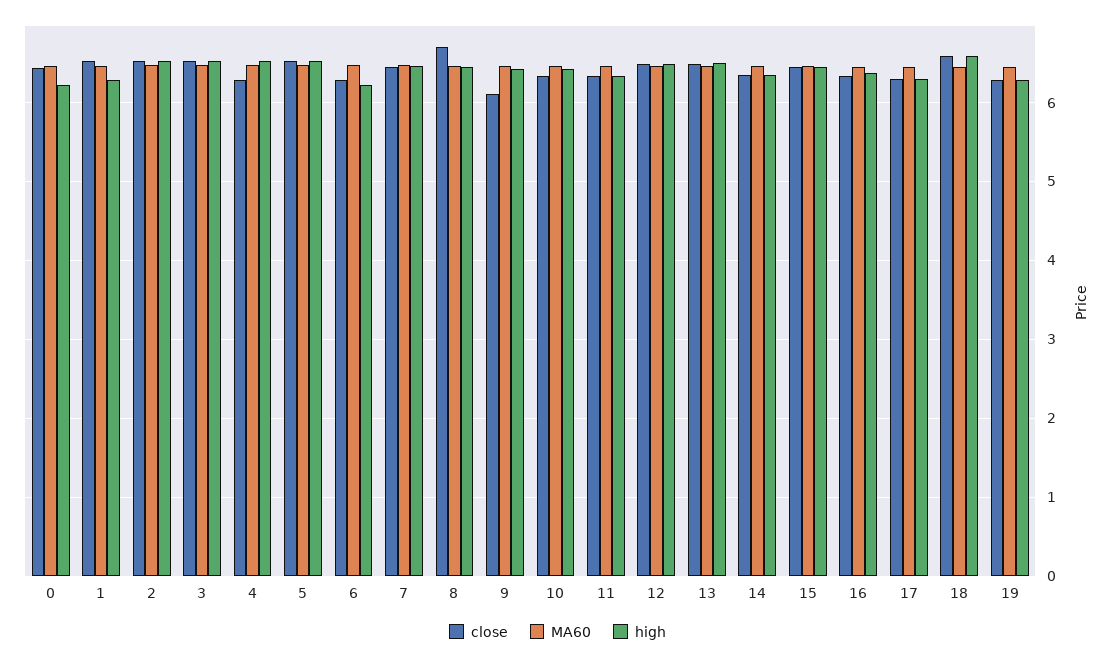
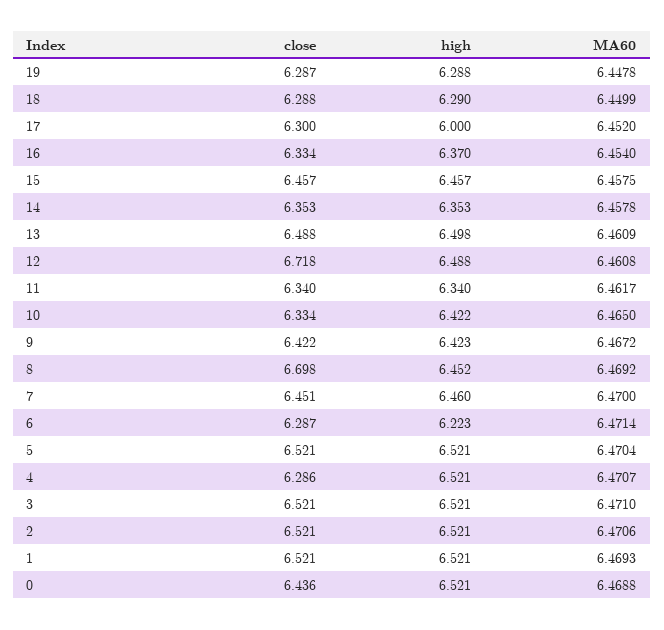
  {
    "close": {
      "0": 6.436,
      "1": 6.521,
      "2": 6.521,
      "3": 6.521,
      "4": 6.286,
      "5": 6.521,
      "6": 6.287,
      "7": 6.451,
      "8": 6.698,
-     "9": 6.1,
+     "9": 6.422,
      "10": 6.334,
      "11": 6.34,
-     "12": 6.5,
+     "12": 6.718,
      "13": 6.488,
      "14": 6.353,
      "15": 6.457,
      "16": 6.334,
      "17": 6.3,
-     "18": 6.6,
+     "18": 6.288,
      "19": 6.287
    },
    "MA60": {
      "0": 6.4688,
      "1": 6.4693,
      "2": 6.4706,
      "3": 6.471,
      "4": 6.4707,
      "5": 6.4704,
      "6": 6.4714,
      "7": 6.47,
      "8": 6.4692,
      "9": 6.4672,
      "10": 6.465,
      "11": 6.4617,
      "12": 6.4608,
      "13": 6.4609,
      "14": 6.4578,
      "15": 6.4575,
      "16": 6.454,
      "17": 6.452,
      "18": 6.4499,
      "19": 6.4478
    },
    "high": {
-     "0": 6.2,
+     "0": 6.521,
-     "1": 6.3,
+     "1": 6.521,
      "2": 6.521,
      "3": 6.521,
      "4": 6.521,
      "5": 6.521,
      "6": 6.223,
      "7": 6.46,
      "8": 6.452,
      "9": 6.423,
      "10": 6.422,
      "11": 6.34,
      "12": 6.488,
      "13": 6.498,
      "14": 6.353,
      "15": 6.457,
      "16": 6.37,
-     "17": 6.3,
+     "17": 6,
-     "18": 6.6,
+     "18": 6.29,
      "19": 6.288
    }
  }

